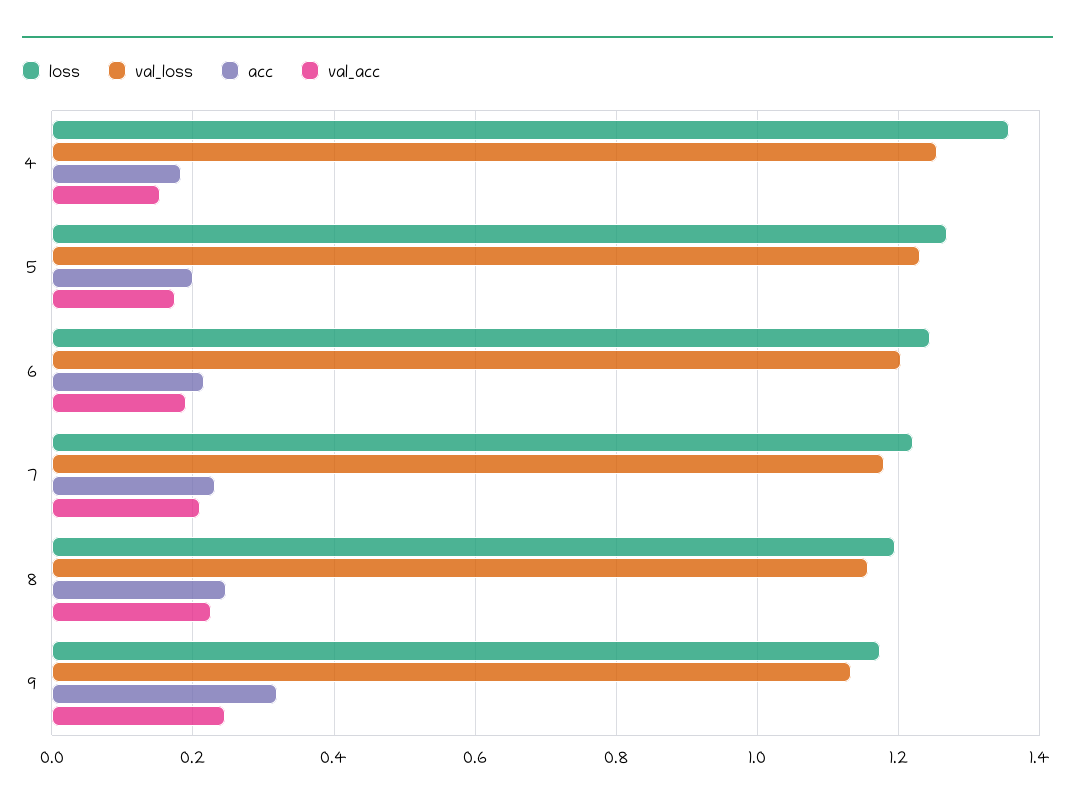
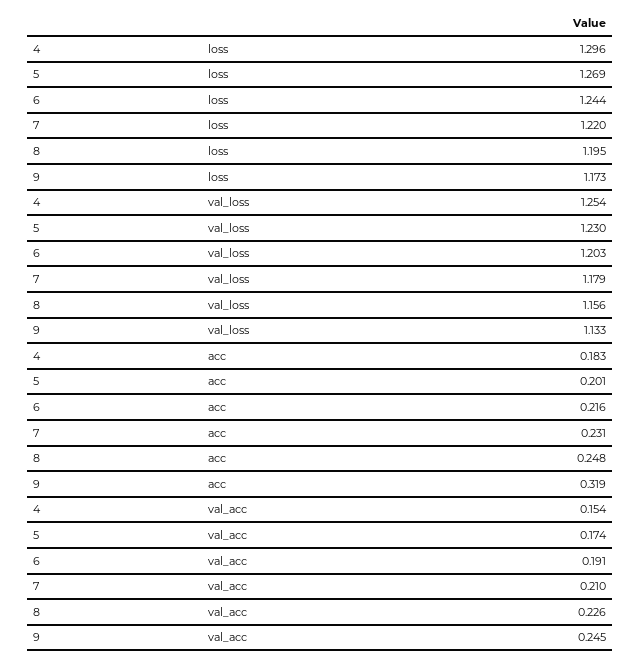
  {
    "loss": {
-     "4": 1.36,
+     "4": 1.296,
      "5": 1.269,
      "6": 1.244,
      "7": 1.22,
      "8": 1.195,
      "9": 1.173
    },
    "val_loss": {
      "4": 1.254,
      "5": 1.23,
      "6": 1.203,
      "7": 1.179,
      "8": 1.156,
      "9": 1.133
    },
    "acc": {
      "4": 0.183,
      "5": 0.201,
      "6": 0.216,
      "7": 0.231,
      "8": 0.248,
      "9": 0.319
    },
    "val_acc": {
      "4": 0.154,
      "5": 0.174,
      "6": 0.191,
      "7": 0.21,
      "8": 0.226,
      "9": 0.245
    }
  }

